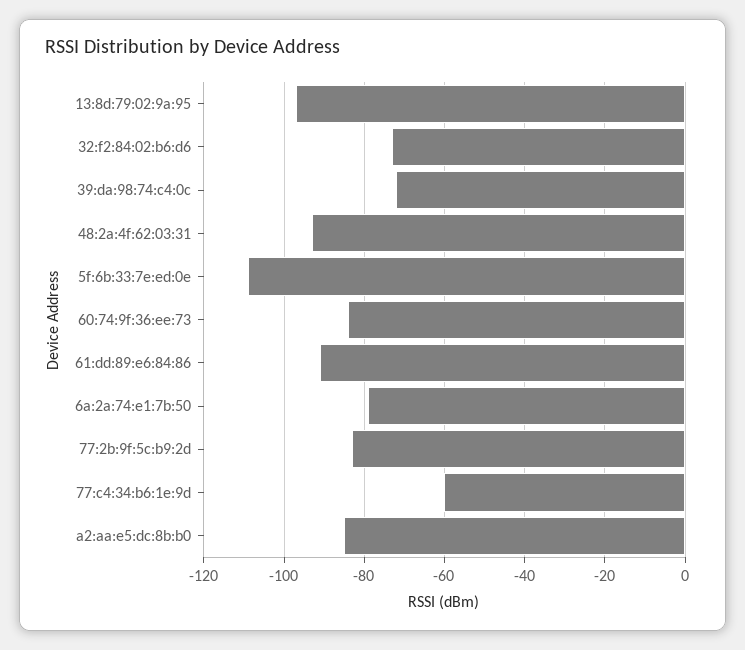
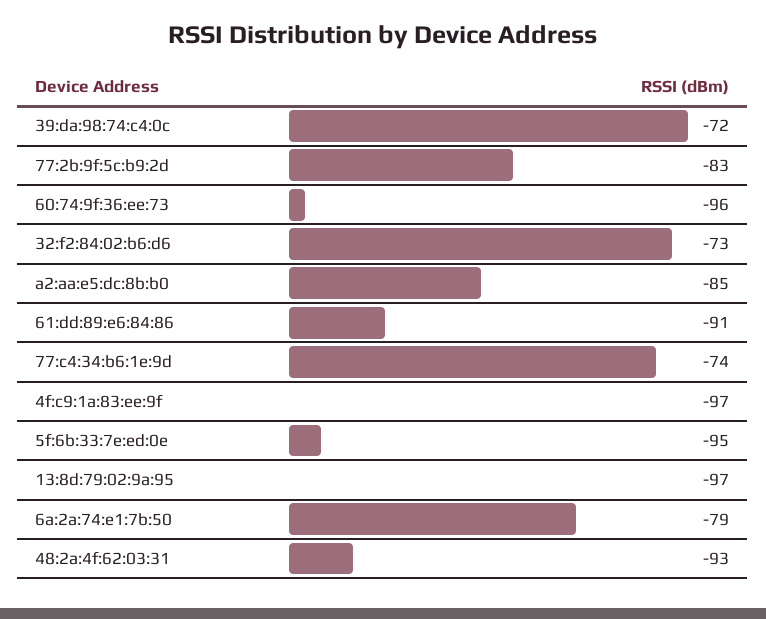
  {
    "13:8d:79:02:9a:95": -97,
    "32:f2:84:02:b6:d6": -73,
    "39:da:98:74:c4:0c": -72,
    "48:2a:4f:62:03:31": -93,
-   "5f:6b:33:7e:ed:0e": -110,
+   "5f:6b:33:7e:ed:0e": -95,
-   "60:74:9f:36:ee:73": -85,
+   "60:74:9f:36:ee:73": -96,
    "61:dd:89:e6:84:86": -91,
    "6a:2a:74:e1:7b:50": -79,
    "77:2b:9f:5c:b9:2d": -83,
-   "77:c4:34:b6:1e:9d": -60,
+   "77:c4:34:b6:1e:9d": -74,
-   "a2:aa:e5:dc:8b:b0": -85
+   "a2:aa:e5:dc:8b:b0": -85,
+   "4f:c9:1a:83:ee:9f": -97
  }

